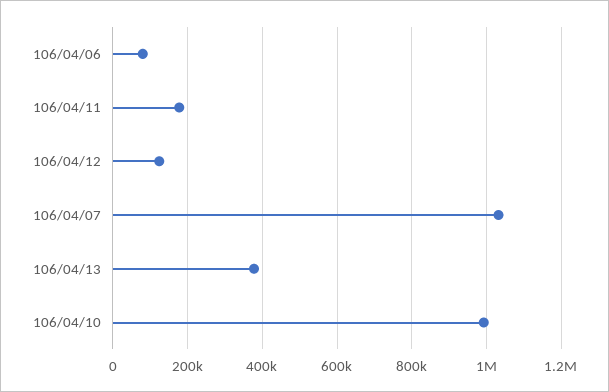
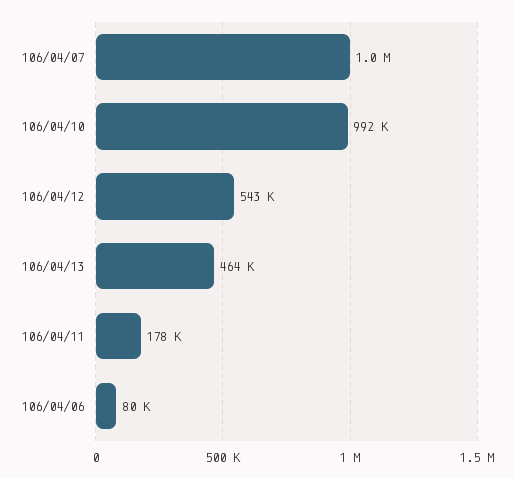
  {
    "106/04/06": 80000,
    "106/04/11": 178000,
-   "106/04/12": 120000,
+   "106/04/12": 543000,
    "106/04/07": 1000000,
-   "106/04/13": 380000,
+   "106/04/13": 464000,
    "106/04/10": 992000
  }

